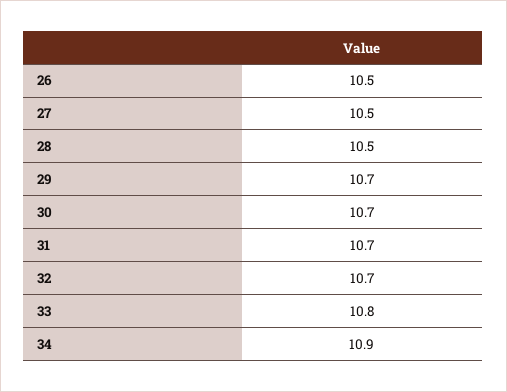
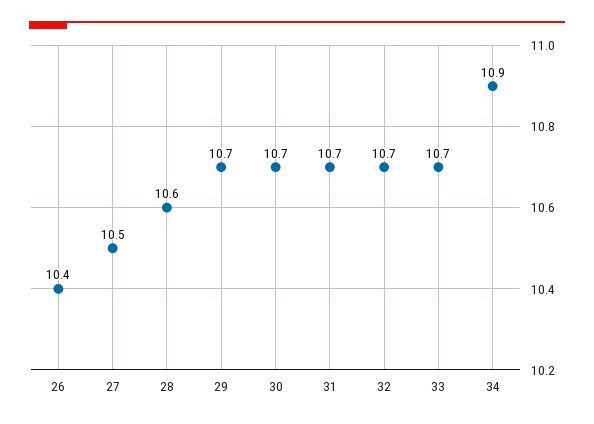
  {
-   "26": 10.5,
+   "26": 10.4,
    "27": 10.5,
-   "28": 10.5,
+   "28": 10.6,
    "29": 10.7,
    "30": 10.7,
    "31": 10.7,
    "32": 10.7,
-   "33": 10.8,
+   "33": 10.7,
    "34": 10.9
  }

